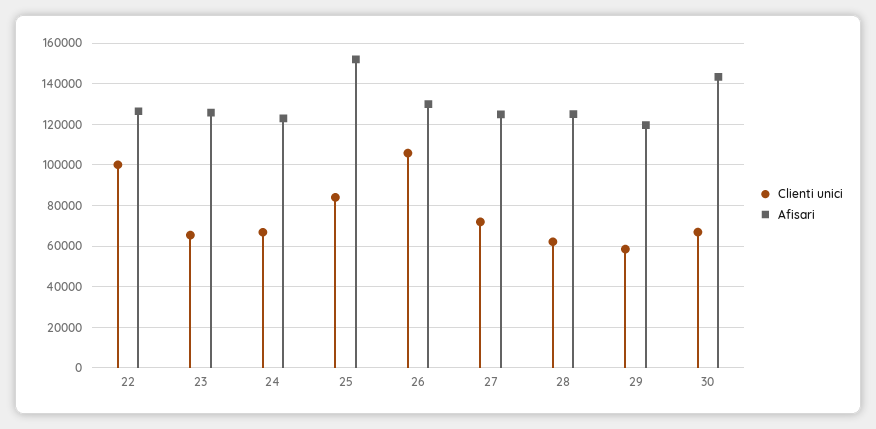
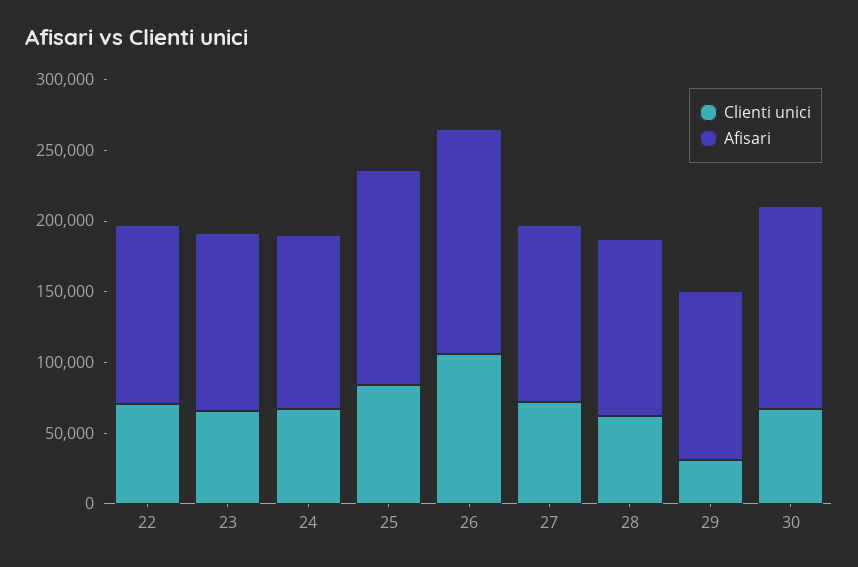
  {
    "Clienti unici": {
-     "22": 100000,
+     "22": 70000,
      "23": 65000,
      "24": 65000,
      "25": 85000,
      "26": 105000,
      "27": 70000,
      "28": 60000,
-     "29": 60000,
+     "29": 30000,
      "30": 65000
    },
    "Afisari": {
      "22": 125000,
      "23": 125000,
      "24": 125000,
      "25": 150000,
-     "26": 130000,
+     "26": 160000,
      "27": 125000,
      "28": 125000,
      "29": 120000,
      "30": 145000
    }
  }

